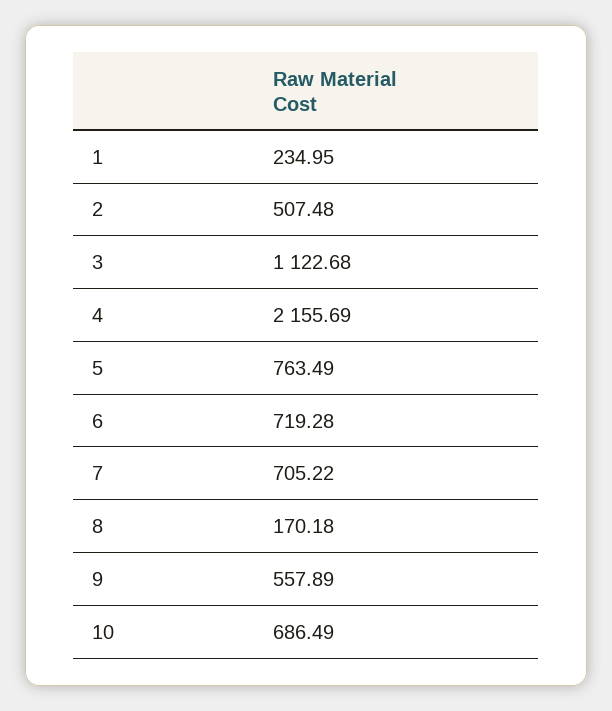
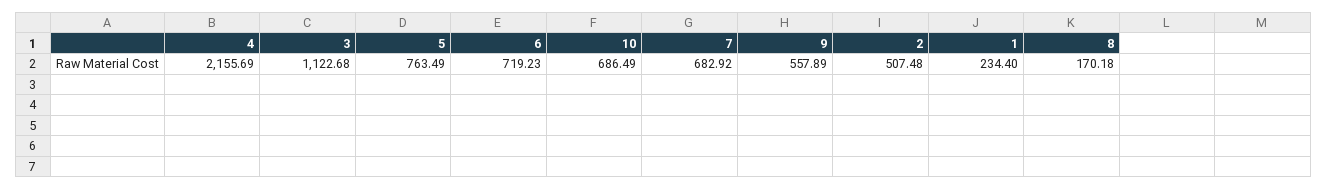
  {
-   "1": 234.95,
+   "1": 234.4,
    "2": 507.48,
    "3": 1122.68,
    "4": 2155.69,
    "5": 763.49,
-   "6": 719.28,
+   "6": 719.23,
-   "7": 705.22,
+   "7": 682.92,
    "8": 170.18,
    "9": 557.89,
    "10": 686.49
  }

